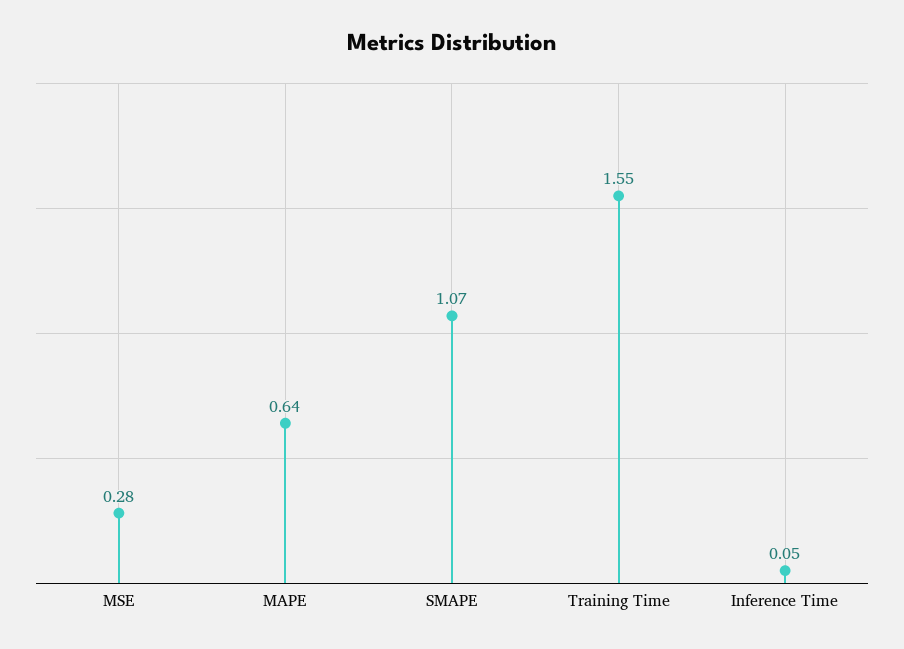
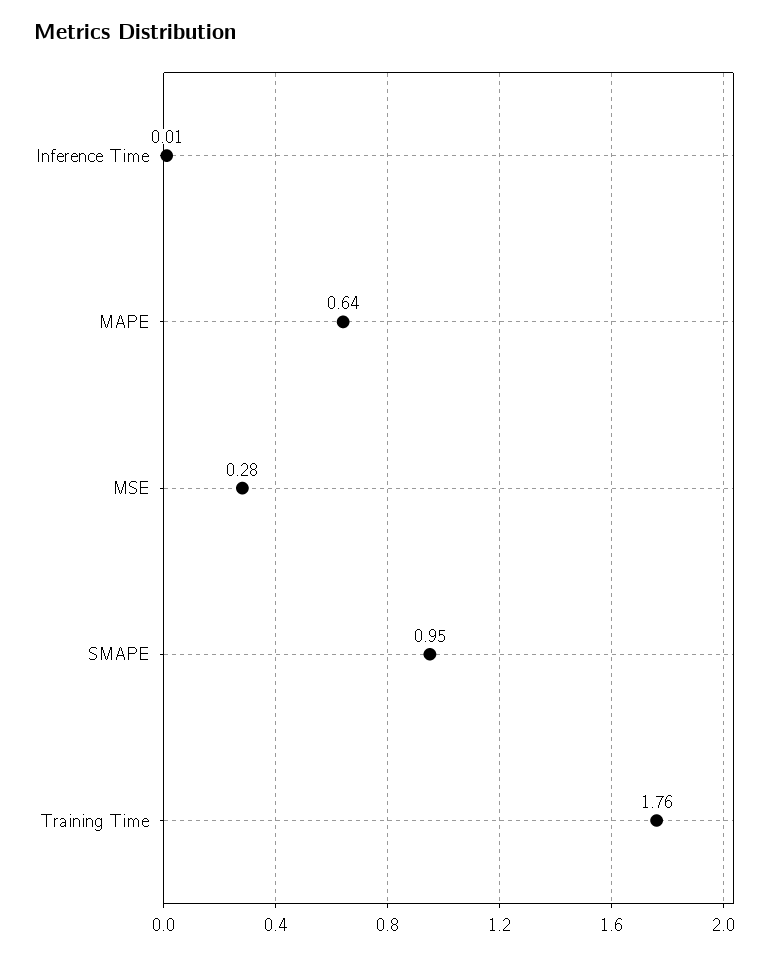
  {
    "MSE": 0.28,
    "MAPE": 0.64,
-   "SMAPE": 1.07,
+   "SMAPE": 0.95,
-   "Training Time": 1.55,
+   "Training Time": 1.76,
-   "Inference Time": 0.05
+   "Inference Time": 0.01
  }

